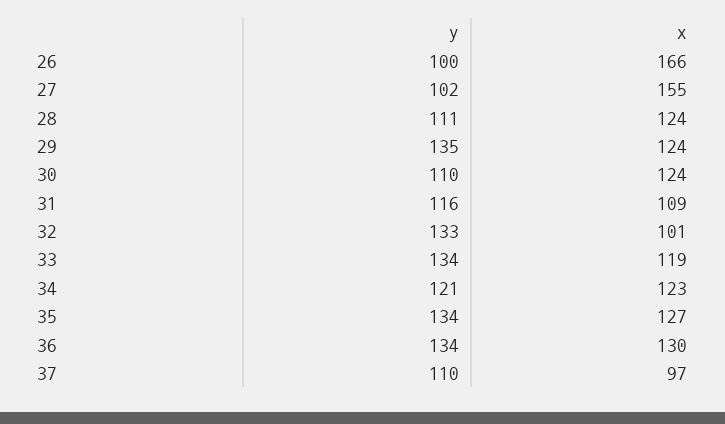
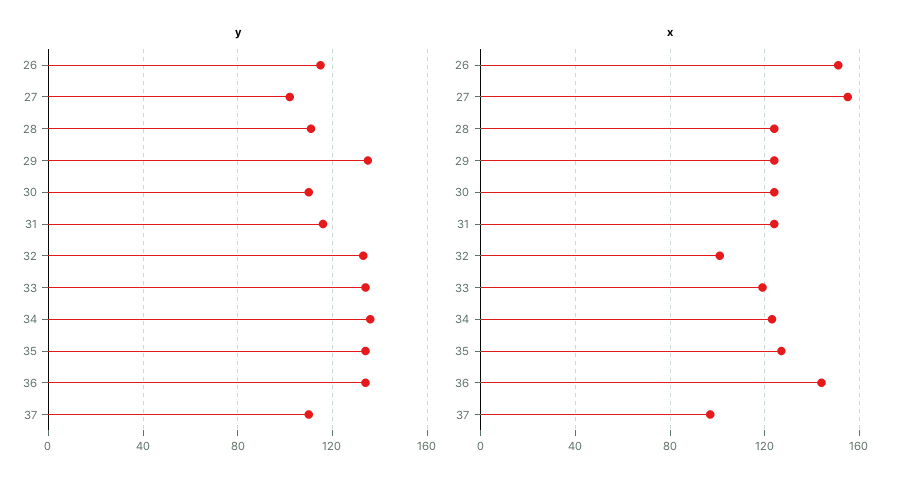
  {
    "y": {
-     "26": 100,
+     "26": 115,
      "27": 102,
      "28": 111,
      "29": 135,
      "30": 110,
      "31": 116,
      "32": 133,
      "33": 134,
-     "34": 121,
+     "34": 135,
      "35": 134,
      "36": 134,
      "37": 110
    },
    "x": {
-     "26": 166,
+     "26": 150,
      "27": 155,
      "28": 124,
      "29": 124,
      "30": 124,
-     "31": 109,
+     "31": 125,
      "32": 101,
      "33": 119,
      "34": 123,
      "35": 127,
-     "36": 130,
+     "36": 145,
      "37": 97
    }
  }

